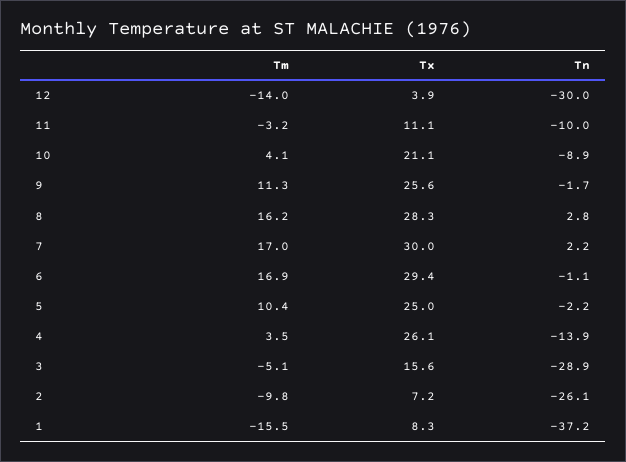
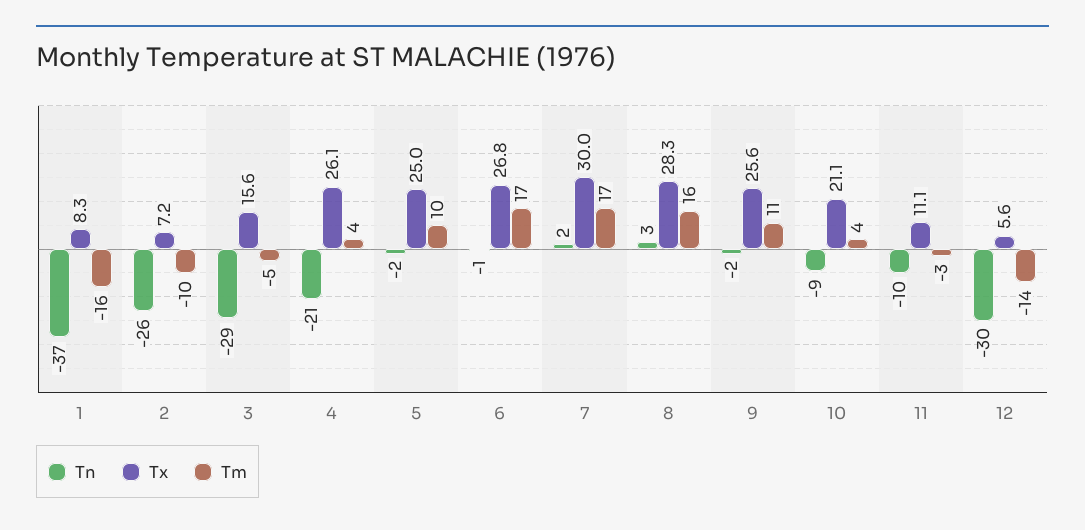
  {
    "Tm": {
      "12": -14,
      "11": -3.2,
      "10": 4.1,
      "9": 11.3,
      "8": 16.2,
      "7": 17,
      "6": 16.9,
      "5": 10.4,
      "4": 3.5,
      "3": -5.1,
      "2": -9.8,
      "1": -15.5
    },
    "Tx": {
-     "12": 3.9,
+     "12": 5.6,
      "11": 11.1,
      "10": 21.1,
      "9": 25.6,
      "8": 28.3,
      "7": 30,
-     "6": 29.4,
+     "6": 26.8,
      "5": 25,
      "4": 26.1,
      "3": 15.6,
      "2": 7.2,
      "1": 8.3
    },
    "Tn": {
      "12": -30,
      "11": -10,
      "10": -8.9,
      "9": -1.7,
      "8": 2.8,
      "7": 2.2,
      "6": -1.1,
      "5": -2.2,
-     "4": -13.9,
+     "4": -21,
      "3": -28.9,
      "2": -26.1,
      "1": -37.2
    }
  }

